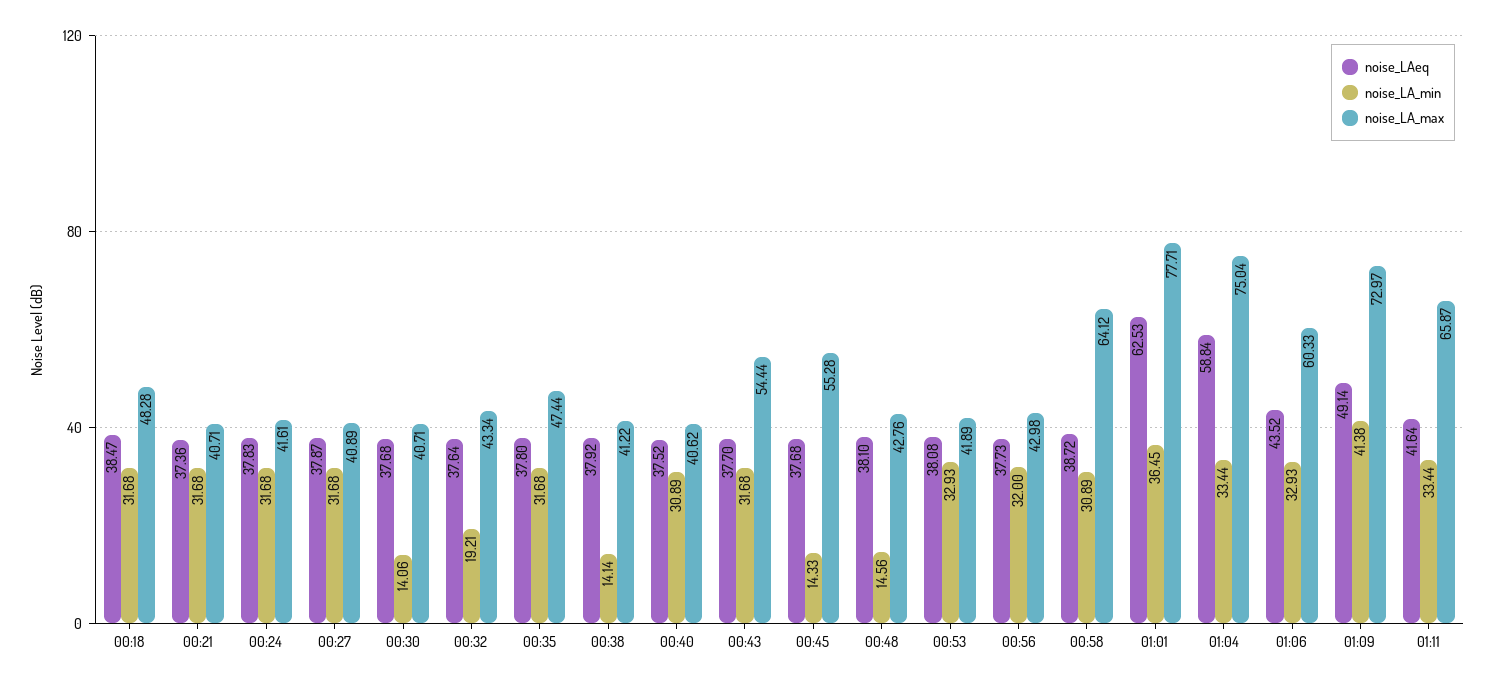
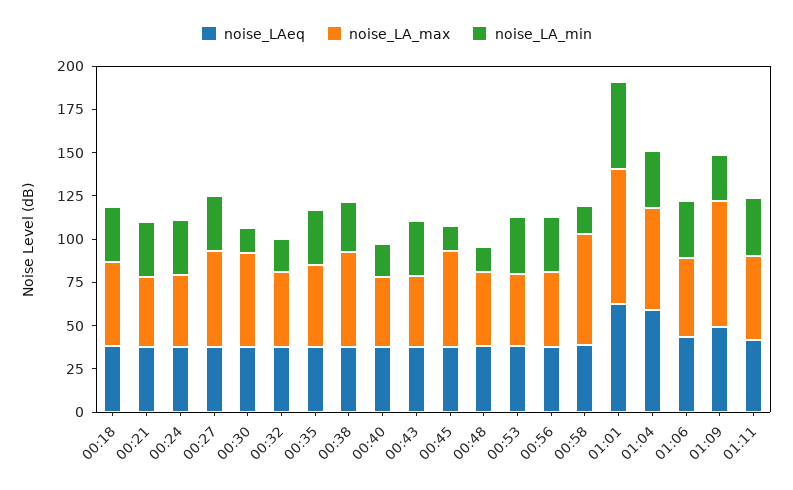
  {
    "noise_LAeq": {
      "00:18": 38.47,
      "00:21": 37.36,
      "00:24": 37.83,
      "00:27": 37.87,
      "00:30": 37.68,
      "00:32": 37.64,
      "00:35": 37.8,
      "00:38": 37.92,
      "00:40": 37.52,
      "00:43": 37.7,
      "00:45": 37.68,
      "00:48": 38.1,
      "00:53": 38.08,
      "00:56": 37.73,
      "00:58": 38.72,
      "01:01": 62.53,
      "01:04": 58.84,
      "01:06": 43.52,
      "01:09": 49.14,
      "01:11": 41.64
    },
    "noise_LA_min": {
      "00:18": 31.68,
      "00:21": 31.68,
      "00:24": 31.68,
      "00:27": 31.68,
      "00:30": 14.06,
      "00:32": 19.21,
      "00:35": 31.68,
-     "00:38": 14.14,
+     "00:38": 30,
-     "00:40": 30.89,
+     "00:40": 20,
      "00:43": 31.68,
      "00:45": 14.33,
      "00:48": 14.56,
      "00:53": 32.93,
      "00:56": 32,
-     "00:58": 30.89,
+     "00:58": 15,
-     "01:01": 36.45,
+     "01:01": 50,
      "01:04": 33.44,
      "01:06": 32.93,
-     "01:09": 41.38,
+     "01:09": 25,
      "01:11": 33.44
    },
    "noise_LA_max": {
      "00:18": 48.28,
      "00:21": 40.71,
      "00:24": 41.61,
-     "00:27": 40.89,
+     "00:27": 55,
-     "00:30": 40.71,
+     "00:30": 55,
      "00:32": 43.34,
      "00:35": 47.44,
-     "00:38": 41.22,
+     "00:38": 55,
      "00:40": 40.62,
-     "00:43": 54.44,
+     "00:43": 40,
      "00:45": 55.28,
      "00:48": 42.76,
      "00:53": 41.89,
      "00:56": 42.98,
      "00:58": 64.12,
      "01:01": 77.71,
-     "01:04": 75.04,
+     "01:04": 60,
-     "01:06": 60.33,
+     "01:06": 45,
      "01:09": 72.97,
-     "01:11": 65.87
+     "01:11": 50
    }
  }

